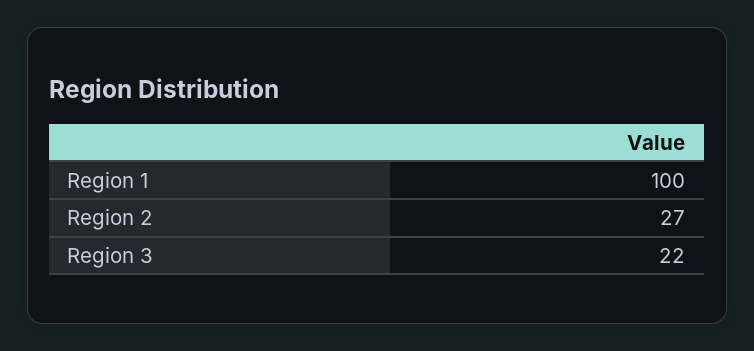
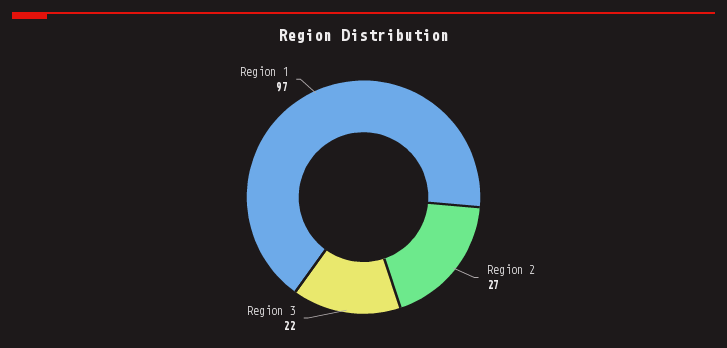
  {
-   "Region 1": 100,
+   "Region 1": 97,
    "Region 2": 27,
    "Region 3": 22
  }

